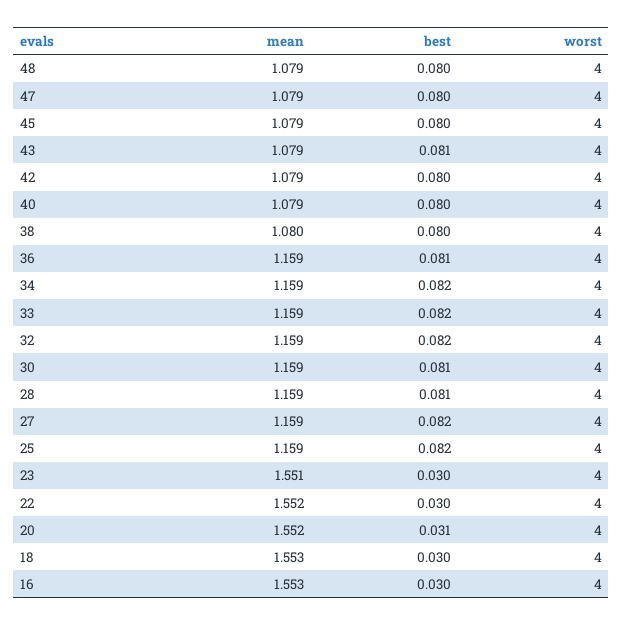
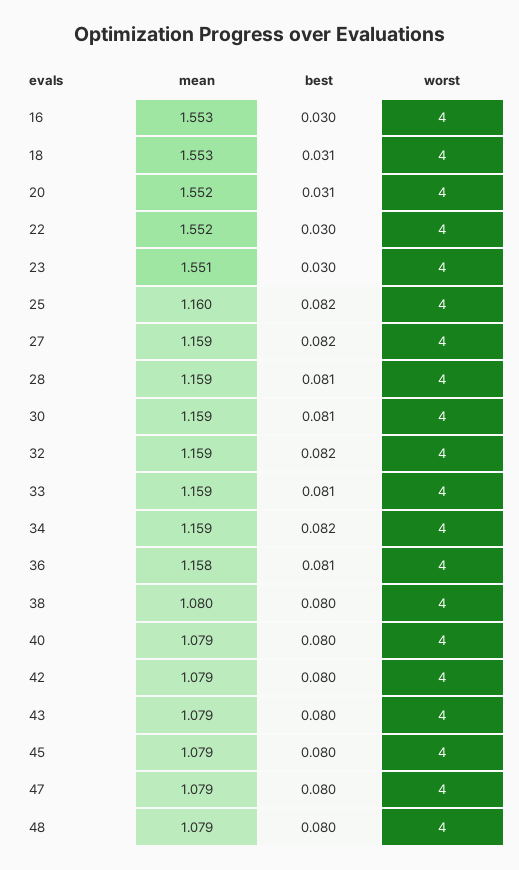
  {
    "mean": {
      "48": 1.079,
      "47": 1.079,
      "45": 1.079,
      "43": 1.079,
      "42": 1.079,
      "40": 1.079,
      "38": 1.08,
-     "36": 1.159,
+     "36": 1.158,
      "34": 1.159,
      "33": 1.159,
      "32": 1.159,
      "30": 1.159,
      "28": 1.159,
      "27": 1.159,
-     "25": 1.159,
+     "25": 1.16,
      "23": 1.551,
      "22": 1.552,
      "20": 1.552,
      "18": 1.553,
      "16": 1.553
    },
    "best": {
      "48": 0.08,
      "47": 0.08,
      "45": 0.08,
-     "43": 0.081,
+     "43": 0.08,
      "42": 0.08,
      "40": 0.08,
      "38": 0.08,
      "36": 0.081,
      "34": 0.082,
-     "33": 0.082,
+     "33": 0.081,
      "32": 0.082,
      "30": 0.081,
      "28": 0.081,
      "27": 0.082,
      "25": 0.082,
      "23": 0.03,
      "22": 0.03,
      "20": 0.031,
-     "18": 0.03,
+     "18": 0.031,
      "16": 0.03
    },
    "worst": {
      "48": 4,
      "47": 4,
      "45": 4,
      "43": 4,
      "42": 4,
      "40": 4,
      "38": 4,
      "36": 4,
      "34": 4,
      "33": 4,
      "32": 4,
      "30": 4,
      "28": 4,
      "27": 4,
      "25": 4,
      "23": 4,
      "22": 4,
      "20": 4,
      "18": 4,
      "16": 4
    }
  }

